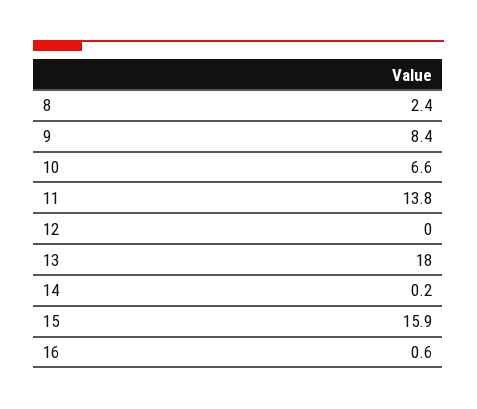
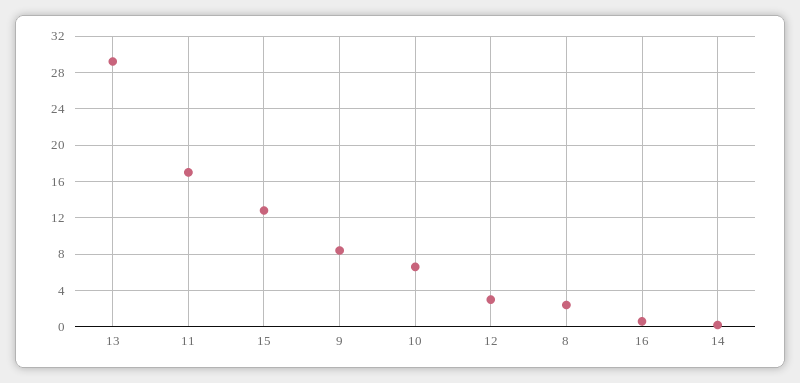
  {
    "8": 2.4,
    "9": 8.4,
    "10": 6.6,
-   "11": 13.8,
+   "11": 17,
-   "12": 0,
+   "12": 3,
-   "13": 18,
+   "13": 29,
    "14": 0.2,
-   "15": 15.9,
+   "15": 13,
    "16": 0.6
  }

